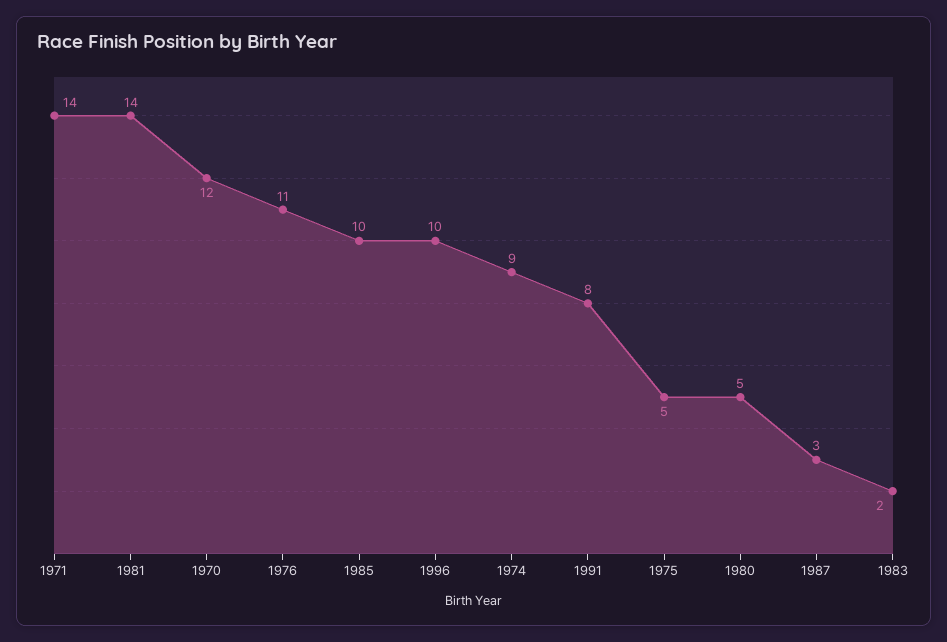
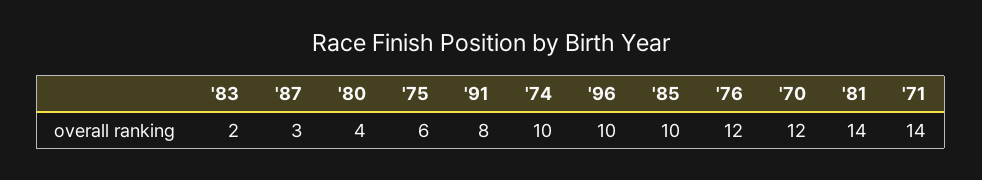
  {
    "1971": 14,
    "1981": 14,
    "1970": 12,
-   "1976": 11,
+   "1976": 12,
    "1985": 10,
    "1996": 10,
-   "1974": 9,
+   "1974": 10,
    "1991": 8,
-   "1975": 5,
+   "1975": 6,
-   "1980": 5,
+   "1980": 4,
    "1987": 3,
    "1983": 2
  }

